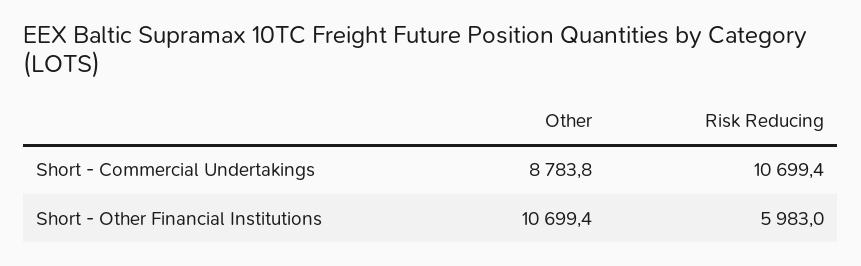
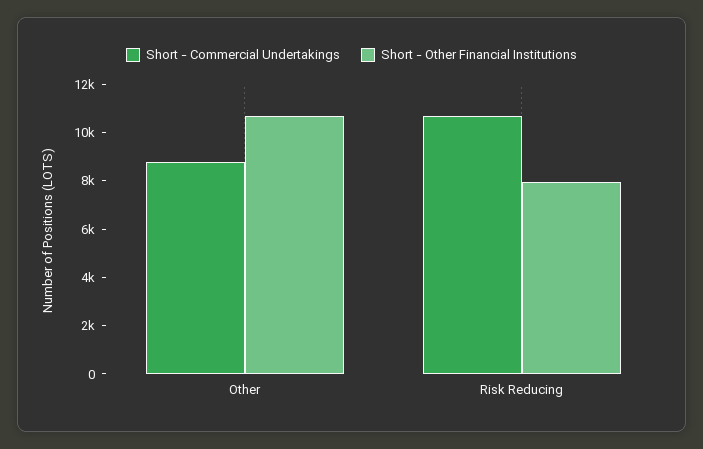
  {
    "Short - Commercial Undertakings": {
      "Other": 8783.8,
      "Risk Reducing": 10699.4
    },
    "Short - Other Financial Institutions": {
      "Other": 10699.4,
-     "Risk Reducing": 5983
+     "Risk Reducing": 8000
    }
  }

